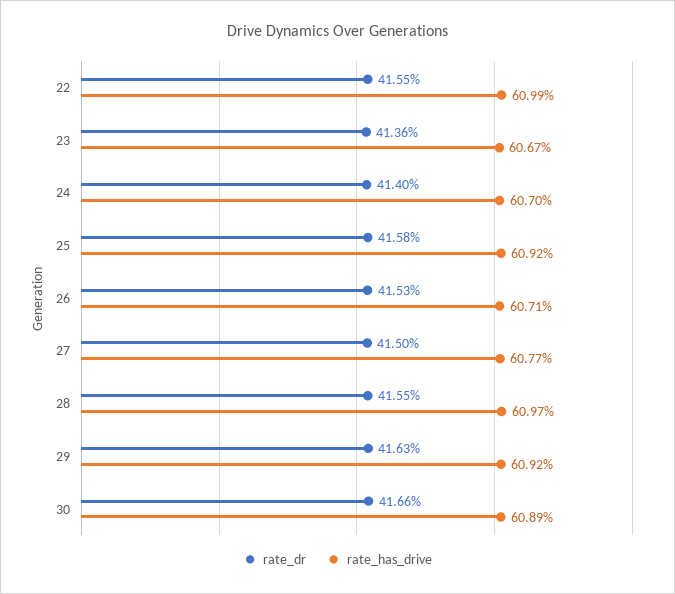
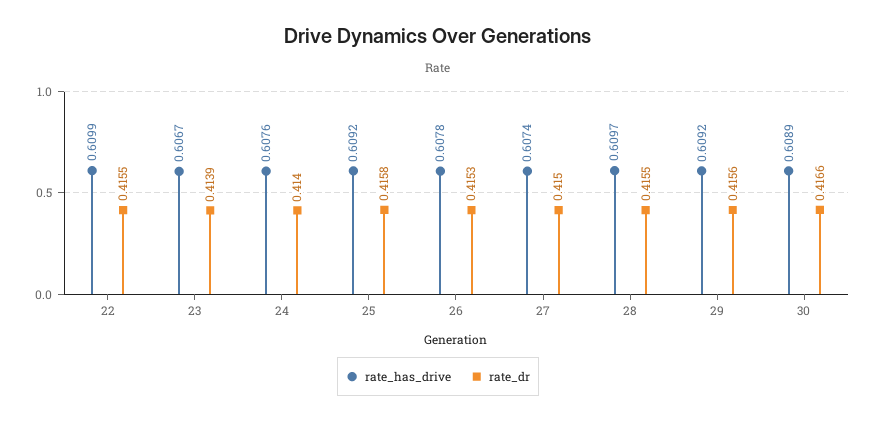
  {
    "rate_dr": {
      "22": 0.4155,
-     "23": 0.4136,
+     "23": 0.4139,
      "24": 0.414,
      "25": 0.4158,
      "26": 0.4153,
      "27": 0.415,
      "28": 0.4155,
-     "29": 0.4163,
+     "29": 0.4156,
      "30": 0.4166
    },
    "rate_has_drive": {
      "22": 0.6099,
      "23": 0.6067,
-     "24": 0.607,
+     "24": 0.6076,
      "25": 0.6092,
-     "26": 0.6071,
+     "26": 0.6078,
-     "27": 0.6077,
+     "27": 0.6074,
      "28": 0.6097,
      "29": 0.6092,
      "30": 0.6089
    }
  }

